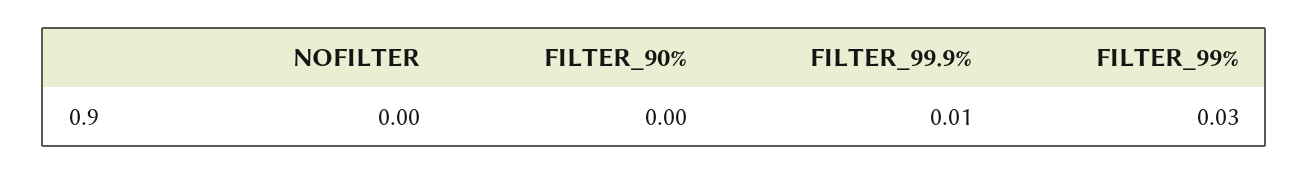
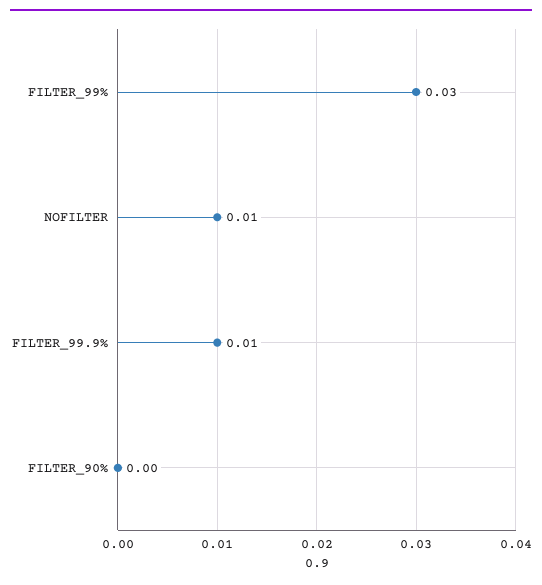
  {
-   "NOFILTER": 0,
+   "NOFILTER": 0.01,
    "FILTER_90%": 0,
    "FILTER_99.9%": 0.01,
    "FILTER_99%": 0.03
  }

